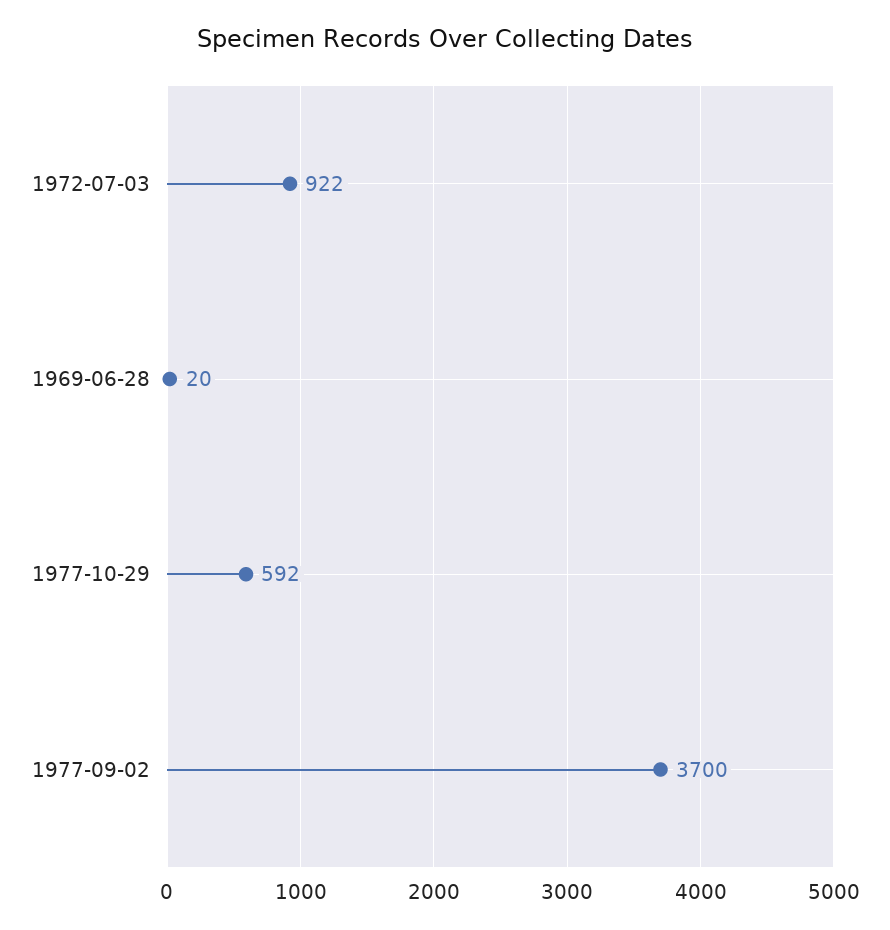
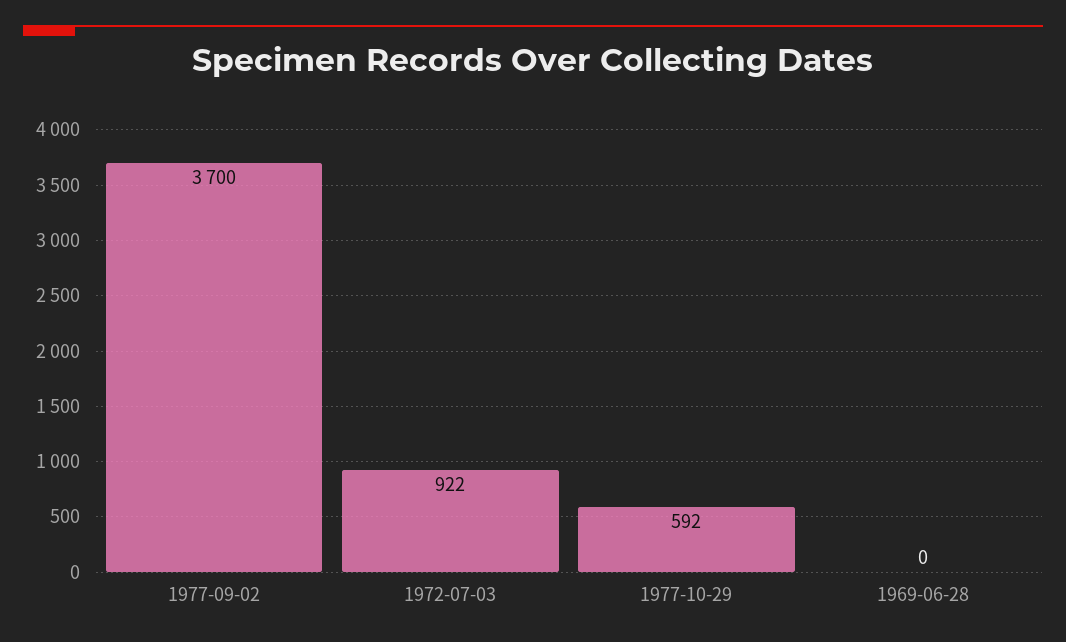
  {
    "1972-07-03": 922,
-   "1969-06-28": 20,
+   "1969-06-28": 0,
    "1977-10-29": 592,
    "1977-09-02": 3700
  }

